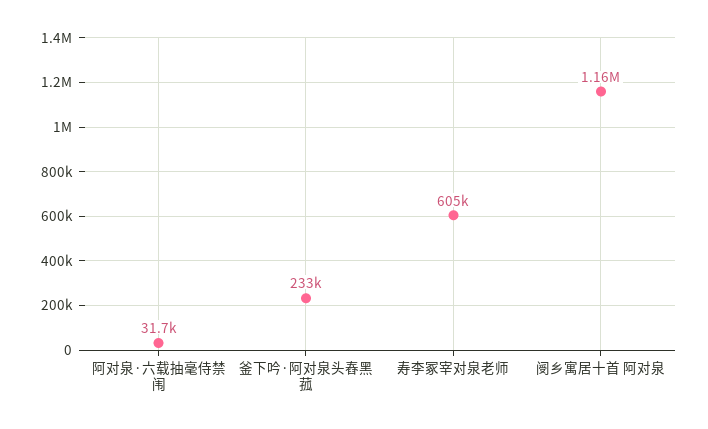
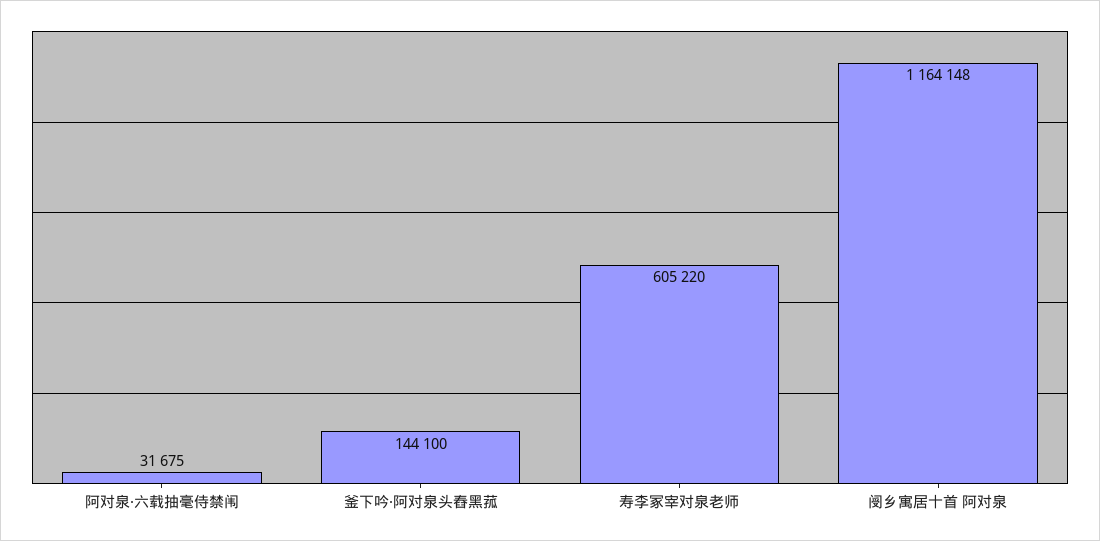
  {
    "阿对泉·六载抽毫侍禁闱": 31675,
-   "釜下吟·阿对泉头舂黑菰": 233000,
+   "釜下吟·阿对泉头舂黑菰": 144100,
    "寿李冢宰对泉老师": 605220,
    "阌乡寓居十首 阿对泉": 1164148
  }

